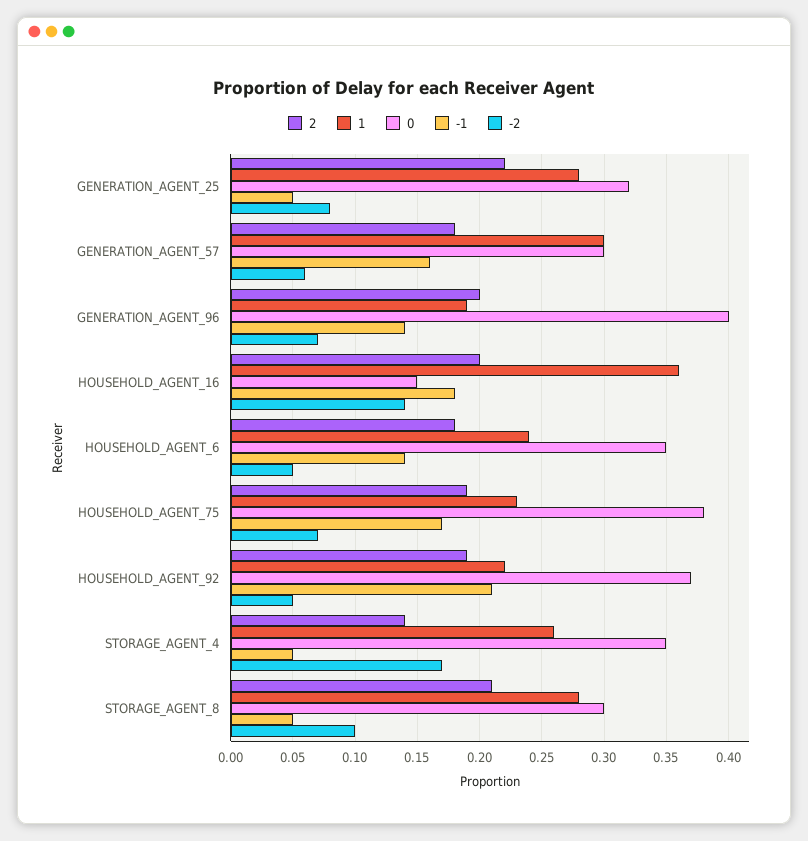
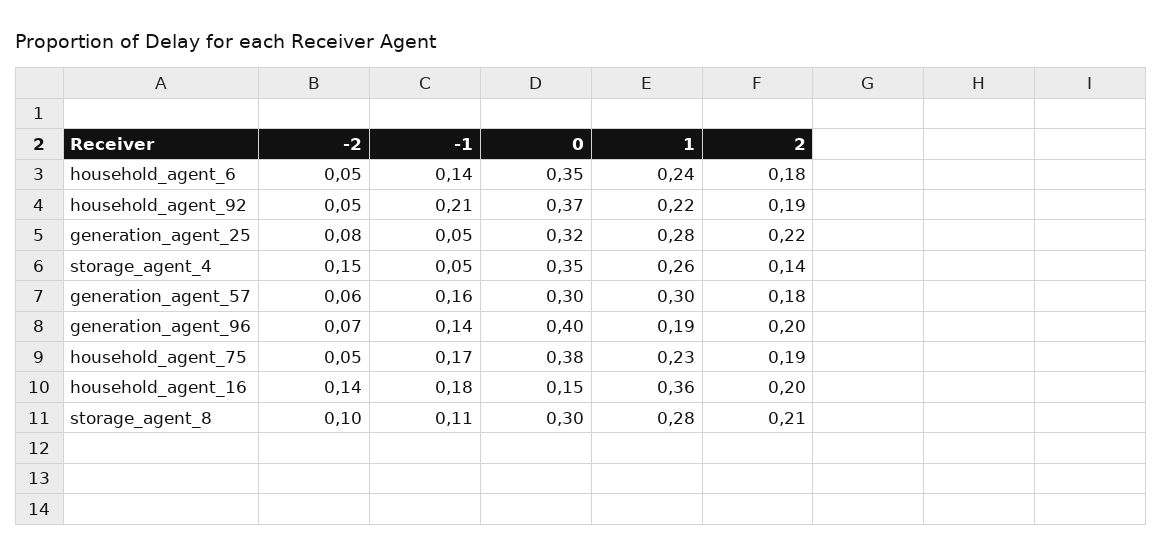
  {
    "2": {
      "GENERATION_AGENT_25": 0.22,
      "GENERATION_AGENT_57": 0.18,
      "GENERATION_AGENT_96": 0.2,
      "HOUSEHOLD_AGENT_16": 0.2,
      "HOUSEHOLD_AGENT_6": 0.18,
      "HOUSEHOLD_AGENT_75": 0.19,
      "HOUSEHOLD_AGENT_92": 0.19,
      "STORAGE_AGENT_4": 0.14,
      "STORAGE_AGENT_8": 0.21
    },
    "1": {
      "GENERATION_AGENT_25": 0.28,
      "GENERATION_AGENT_57": 0.3,
      "GENERATION_AGENT_96": 0.19,
      "HOUSEHOLD_AGENT_16": 0.36,
      "HOUSEHOLD_AGENT_6": 0.24,
      "HOUSEHOLD_AGENT_75": 0.23,
      "HOUSEHOLD_AGENT_92": 0.22,
      "STORAGE_AGENT_4": 0.26,
      "STORAGE_AGENT_8": 0.28
    },
    "0": {
      "GENERATION_AGENT_25": 0.32,
      "GENERATION_AGENT_57": 0.3,
      "GENERATION_AGENT_96": 0.4,
      "HOUSEHOLD_AGENT_16": 0.15,
      "HOUSEHOLD_AGENT_6": 0.35,
      "HOUSEHOLD_AGENT_75": 0.38,
      "HOUSEHOLD_AGENT_92": 0.37,
      "STORAGE_AGENT_4": 0.35,
      "STORAGE_AGENT_8": 0.3
    },
    "-1": {
      "GENERATION_AGENT_25": 0.05,
      "GENERATION_AGENT_57": 0.16,
      "GENERATION_AGENT_96": 0.14,
      "HOUSEHOLD_AGENT_16": 0.18,
      "HOUSEHOLD_AGENT_6": 0.14,
      "HOUSEHOLD_AGENT_75": 0.17,
      "HOUSEHOLD_AGENT_92": 0.21,
      "STORAGE_AGENT_4": 0.05,
-     "STORAGE_AGENT_8": 0.05
+     "STORAGE_AGENT_8": 0.11
    },
    "-2": {
      "GENERATION_AGENT_25": 0.08,
      "GENERATION_AGENT_57": 0.06,
      "GENERATION_AGENT_96": 0.07,
      "HOUSEHOLD_AGENT_16": 0.14,
      "HOUSEHOLD_AGENT_6": 0.05,
-     "HOUSEHOLD_AGENT_75": 0.07,
+     "HOUSEHOLD_AGENT_75": 0.05,
      "HOUSEHOLD_AGENT_92": 0.05,
-     "STORAGE_AGENT_4": 0.17,
+     "STORAGE_AGENT_4": 0.15,
      "STORAGE_AGENT_8": 0.1
    }
  }

